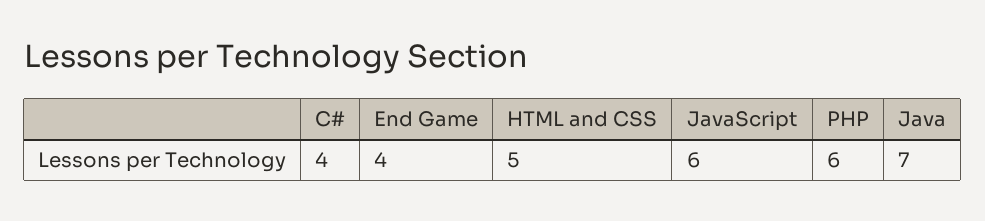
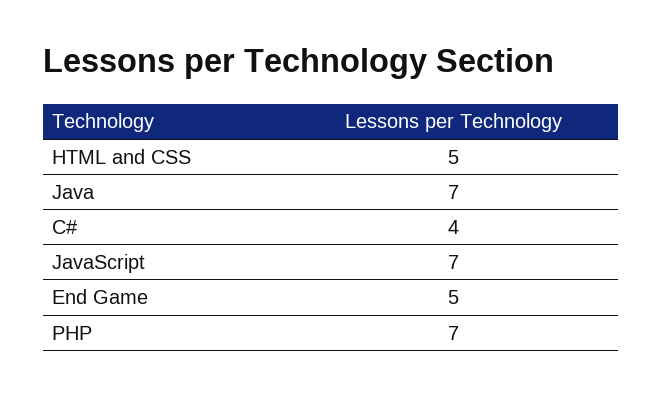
  {
    "C#": 4,
-   "End Game": 4,
+   "End Game": 5,
    "HTML and CSS": 5,
-   "JavaScript": 6,
+   "JavaScript": 7,
-   "PHP": 6,
+   "PHP": 7,
    "Java": 7
  }

